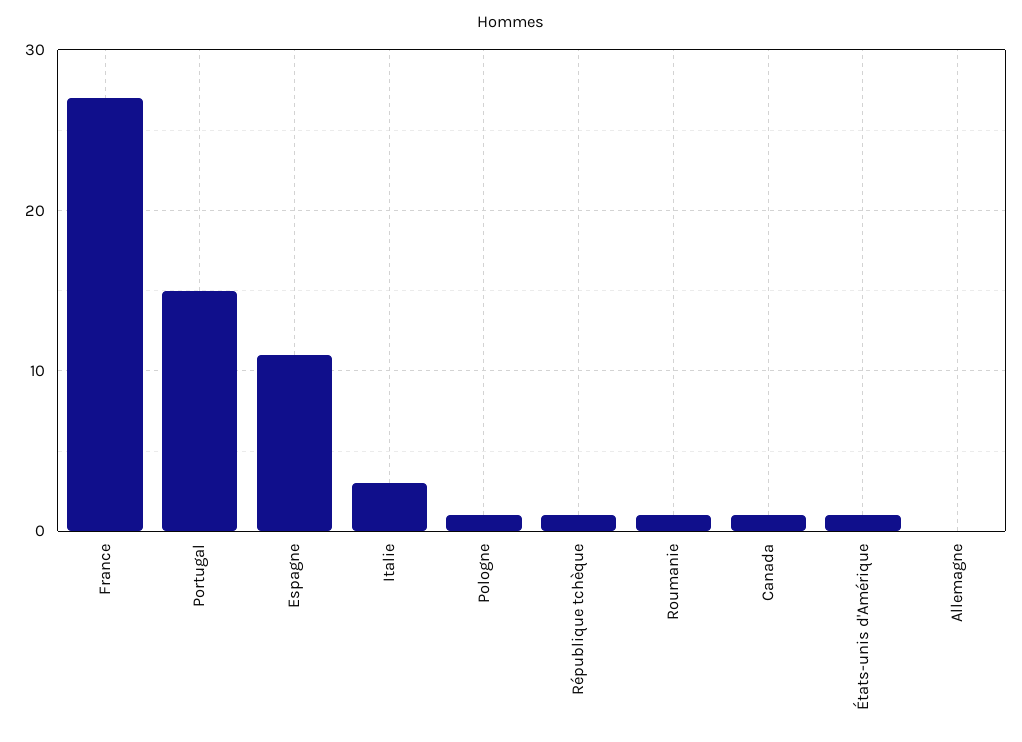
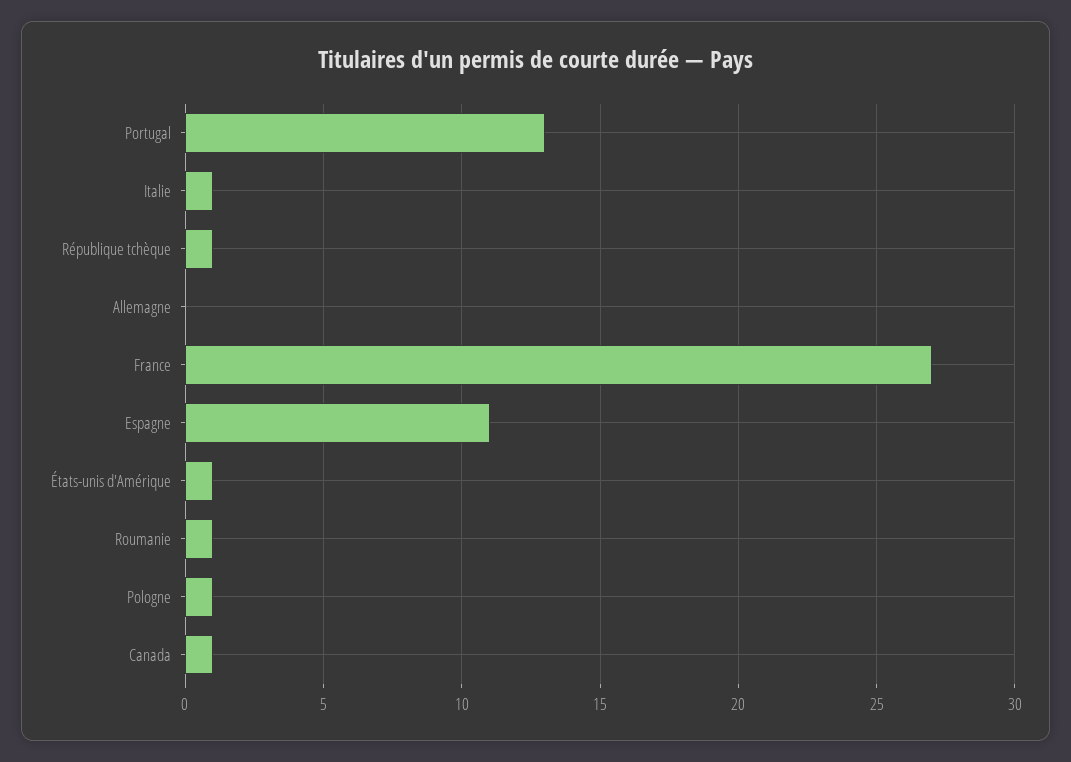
  {
    "France": 27,
-   "Portugal": 15,
+   "Portugal": 13,
    "Espagne": 11,
-   "Italie": 3,
+   "Italie": 1,
    "Pologne": 1,
    "République tchèque": 1,
    "Roumanie": 1,
    "Canada": 1,
    "États-unis d'Amérique": 1,
    "Allemagne": 0
  }

